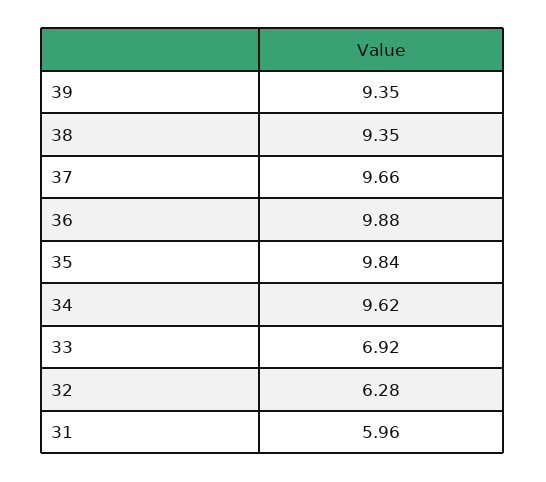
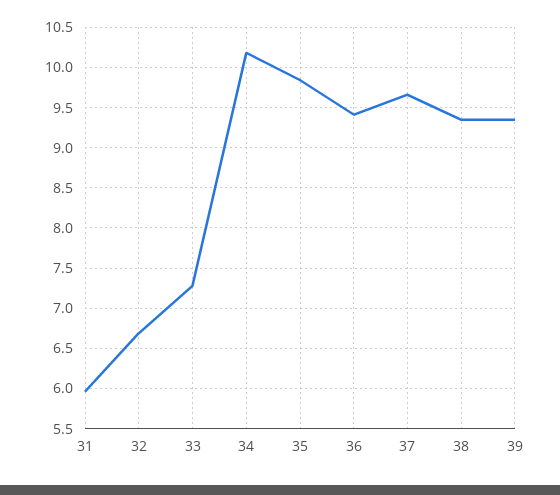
  {
    "39": 9.35,
    "38": 9.35,
    "37": 9.66,
-   "36": 9.88,
+   "36": 9.4,
    "35": 9.84,
-   "34": 9.62,
+   "34": 10.2,
-   "33": 6.92,
+   "33": 7.3,
-   "32": 6.28,
+   "32": 6.7,
    "31": 5.96
  }

